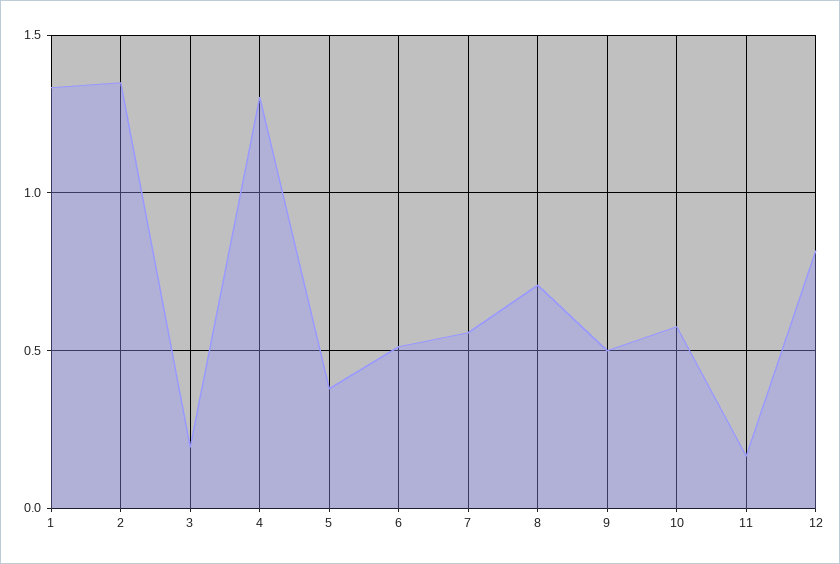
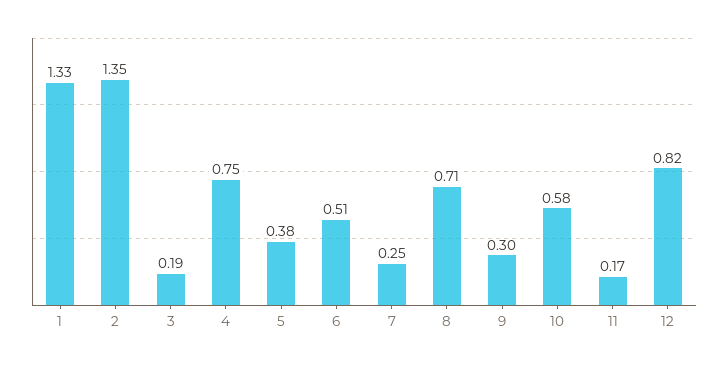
  {
    "1": 1.33,
    "2": 1.35,
    "3": 0.19,
-   "4": 1.3,
+   "4": 0.75,
    "5": 0.38,
    "6": 0.51,
-   "7": 0.55,
+   "7": 0.25,
    "8": 0.71,
-   "9": 0.5,
+   "9": 0.3,
    "10": 0.58,
    "11": 0.17,
    "12": 0.82
  }

